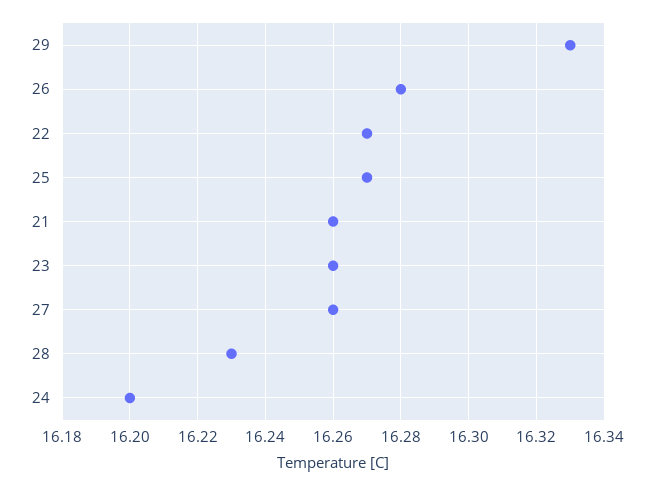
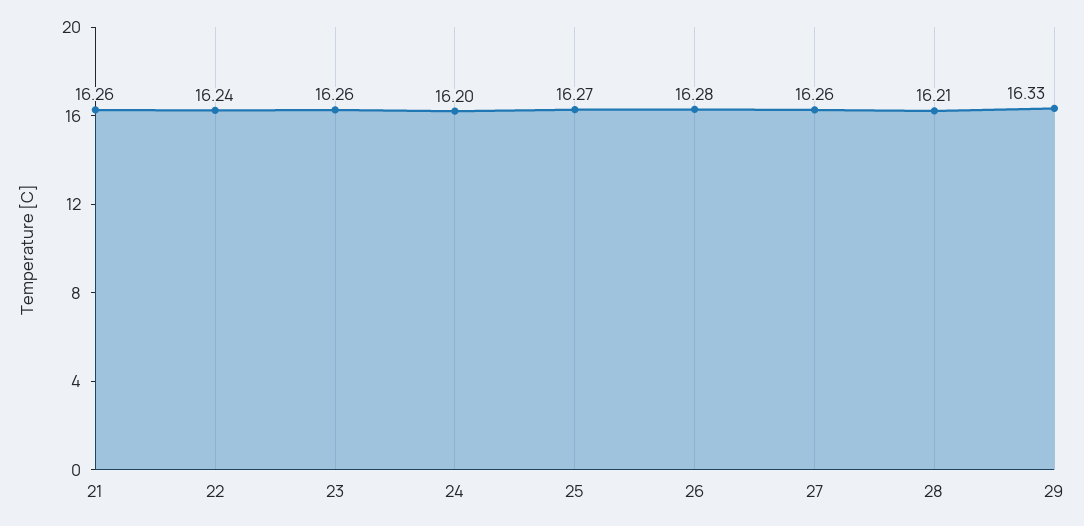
  {
    "29": 16.33,
    "26": 16.28,
-   "22": 16.27,
+   "22": 16.24,
    "25": 16.27,
    "21": 16.26,
    "23": 16.26,
    "27": 16.26,
-   "28": 16.23,
+   "28": 16.21,
    "24": 16.2
  }

